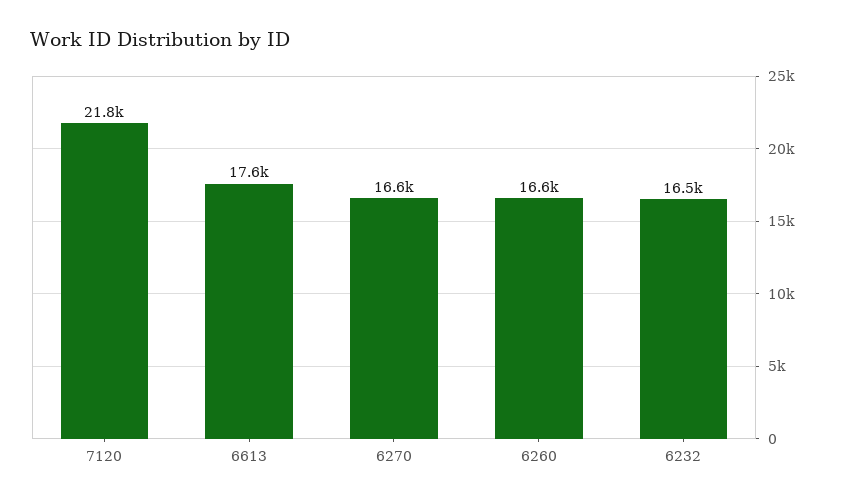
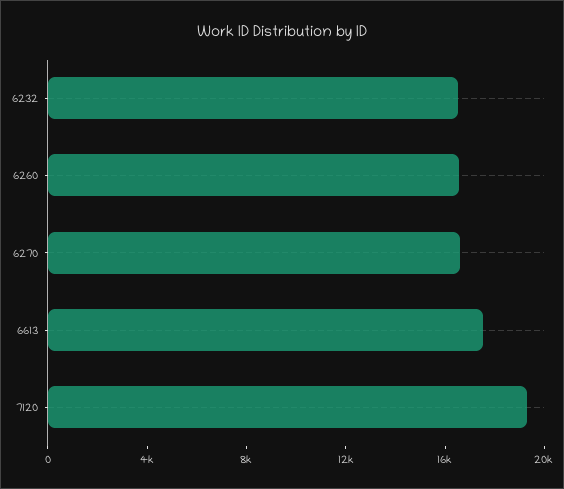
  {
-   "7120": 21800,
+   "7120": 19000,
    "6613": 17600,
    "6270": 16600,
    "6260": 16600,
    "6232": 16500
  }

